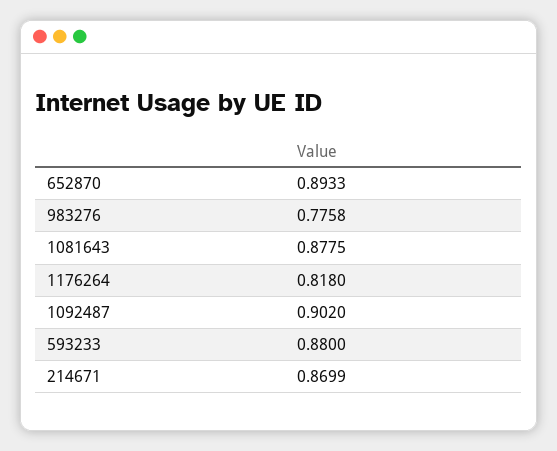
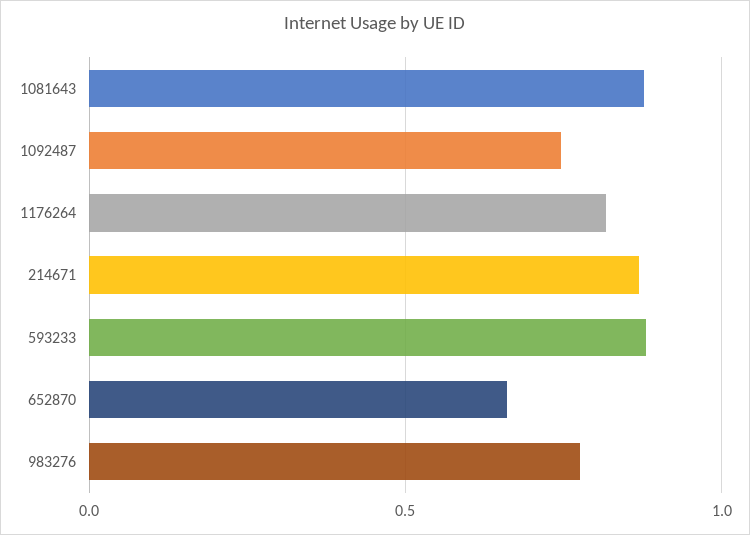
  {
-   "652870": 0.8933,
+   "652870": 0.65,
    "983276": 0.7758,
    "1081643": 0.8775,
    "1176264": 0.818,
-   "1092487": 0.902,
+   "1092487": 0.75,
    "593233": 0.88,
    "214671": 0.8699
  }

